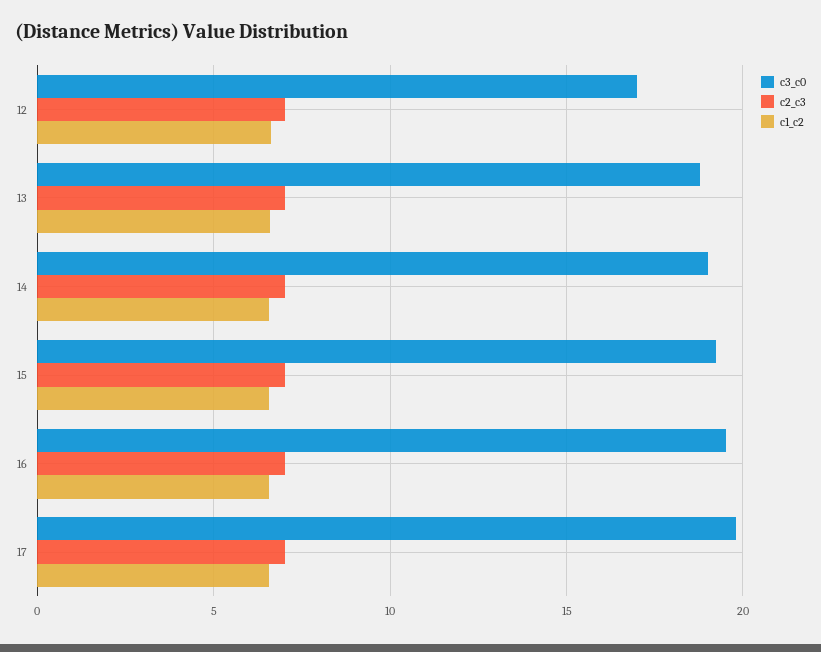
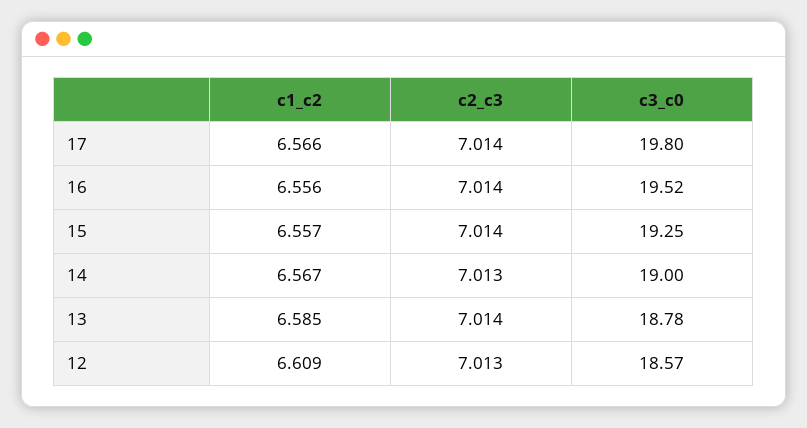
  {
    "c3_c0": {
-     "12": 17,
+     "12": 18.57,
      "13": 18.78,
      "14": 19,
      "15": 19.25,
      "16": 19.52,
      "17": 19.8
    },
    "c2_c3": {
      "12": 7.013,
      "13": 7.014,
      "14": 7.013,
      "15": 7.014,
      "16": 7.014,
      "17": 7.014
    },
    "c1_c2": {
      "12": 6.609,
      "13": 6.585,
      "14": 6.567,
      "15": 6.557,
      "16": 6.556,
      "17": 6.566
    }
  }

